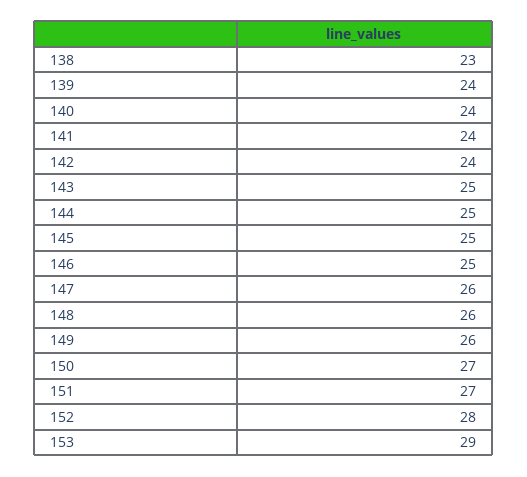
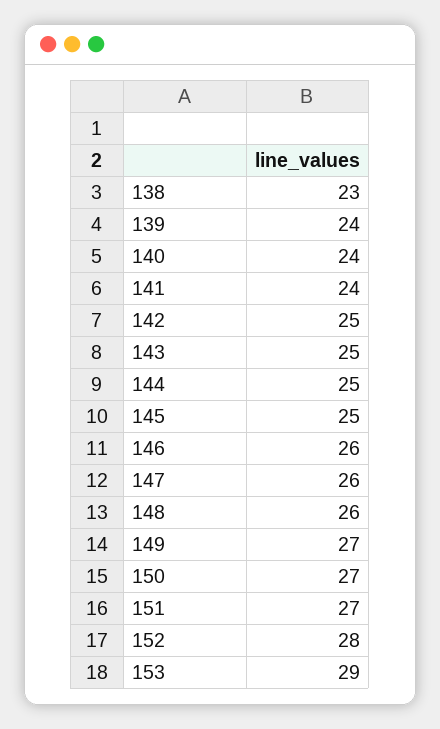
  {
    "138": 23,
    "139": 24,
    "140": 24,
    "141": 24,
-   "142": 24,
+   "142": 25,
    "143": 25,
    "144": 25,
    "145": 25,
-   "146": 25,
+   "146": 26,
    "147": 26,
    "148": 26,
-   "149": 26,
+   "149": 27,
    "150": 27,
    "151": 27,
    "152": 28,
    "153": 29
  }

